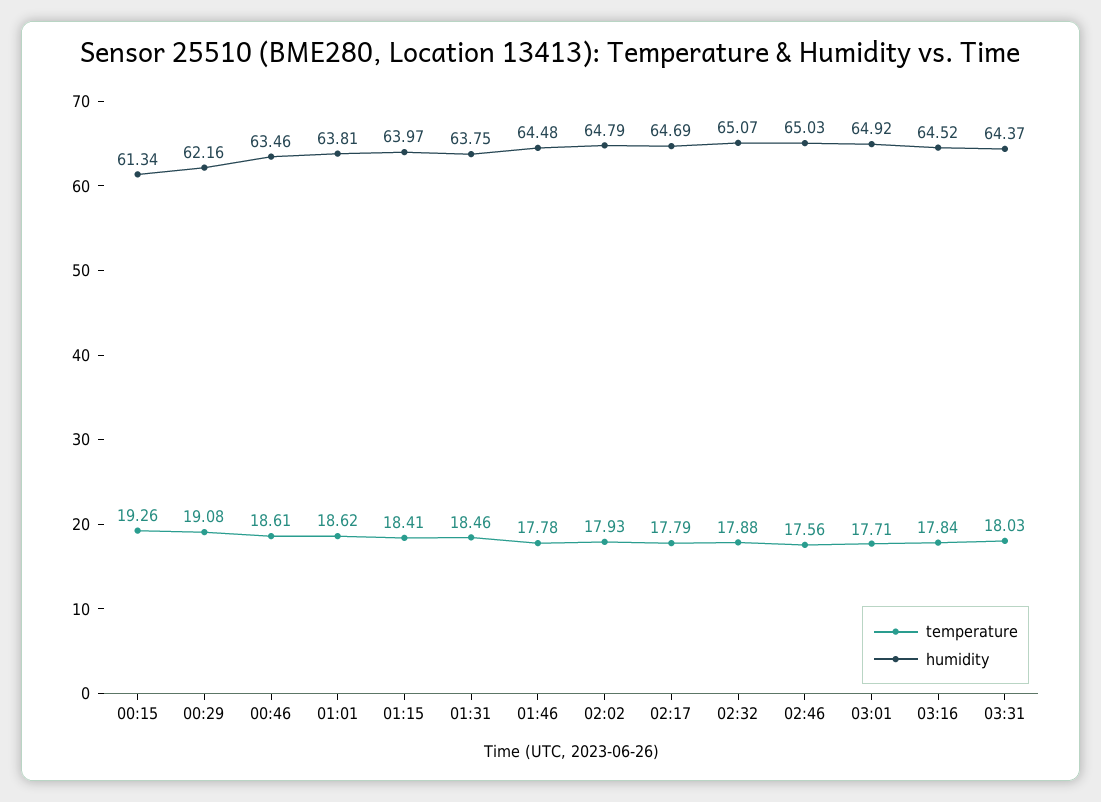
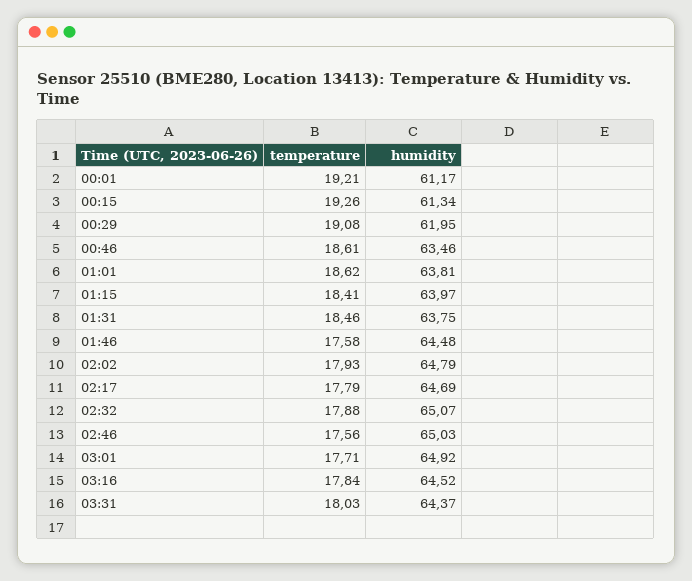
  {
    "temperature": {
      "00:15": 19.26,
      "00:29": 19.08,
      "00:46": 18.61,
      "01:01": 18.62,
      "01:15": 18.41,
      "01:31": 18.46,
-     "01:46": 17.78,
+     "01:46": 17.58,
      "02:02": 17.93,
      "02:17": 17.79,
      "02:32": 17.88,
      "02:46": 17.56,
      "03:01": 17.71,
      "03:16": 17.84,
-     "03:31": 18.03
+     "03:31": 18.03,
+     "00:01": 19.21
    },
    "humidity": {
      "00:15": 61.34,
-     "00:29": 62.16,
+     "00:29": 61.95,
      "00:46": 63.46,
      "01:01": 63.81,
      "01:15": 63.97,
      "01:31": 63.75,
      "01:46": 64.48,
      "02:02": 64.79,
      "02:17": 64.69,
      "02:32": 65.07,
      "02:46": 65.03,
      "03:01": 64.92,
      "03:16": 64.52,
-     "03:31": 64.37
+     "03:31": 64.37,
+     "00:01": 61.17
    }
  }

